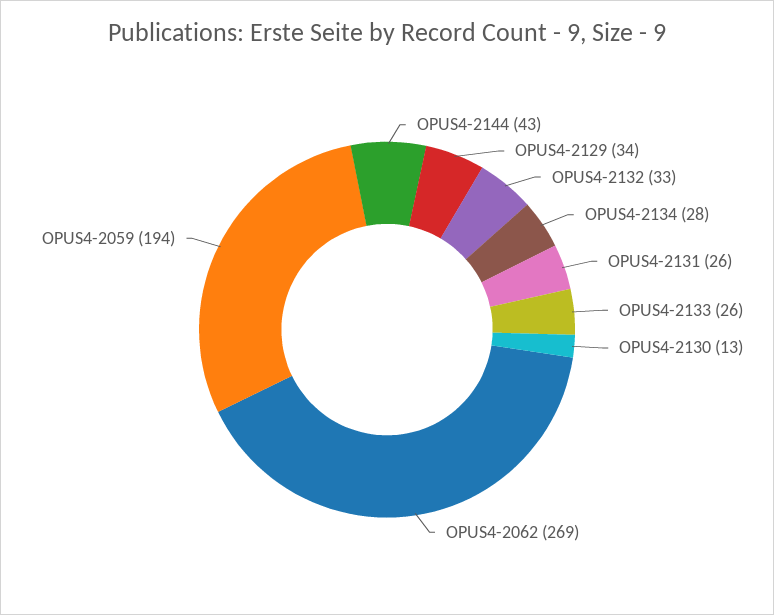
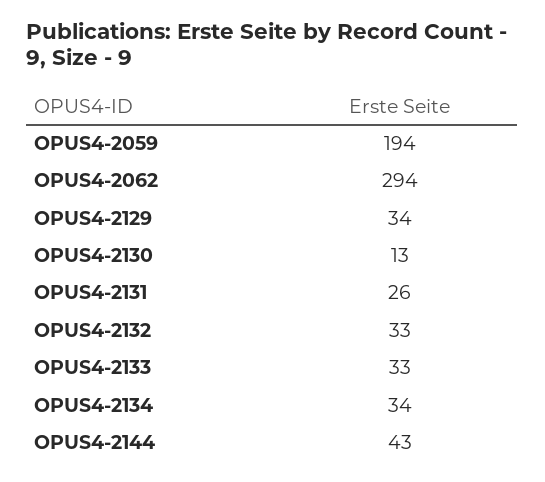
  {
    "OPUS4-2144": 43,
    "OPUS4-2129": 34,
    "OPUS4-2132": 33,
-   "OPUS4-2134": 28,
+   "OPUS4-2134": 34,
    "OPUS4-2131": 26,
-   "OPUS4-2133": 26,
+   "OPUS4-2133": 33,
    "OPUS4-2130": 13,
-   "OPUS4-2062": 269,
+   "OPUS4-2062": 294,
    "OPUS4-2059": 194
  }

